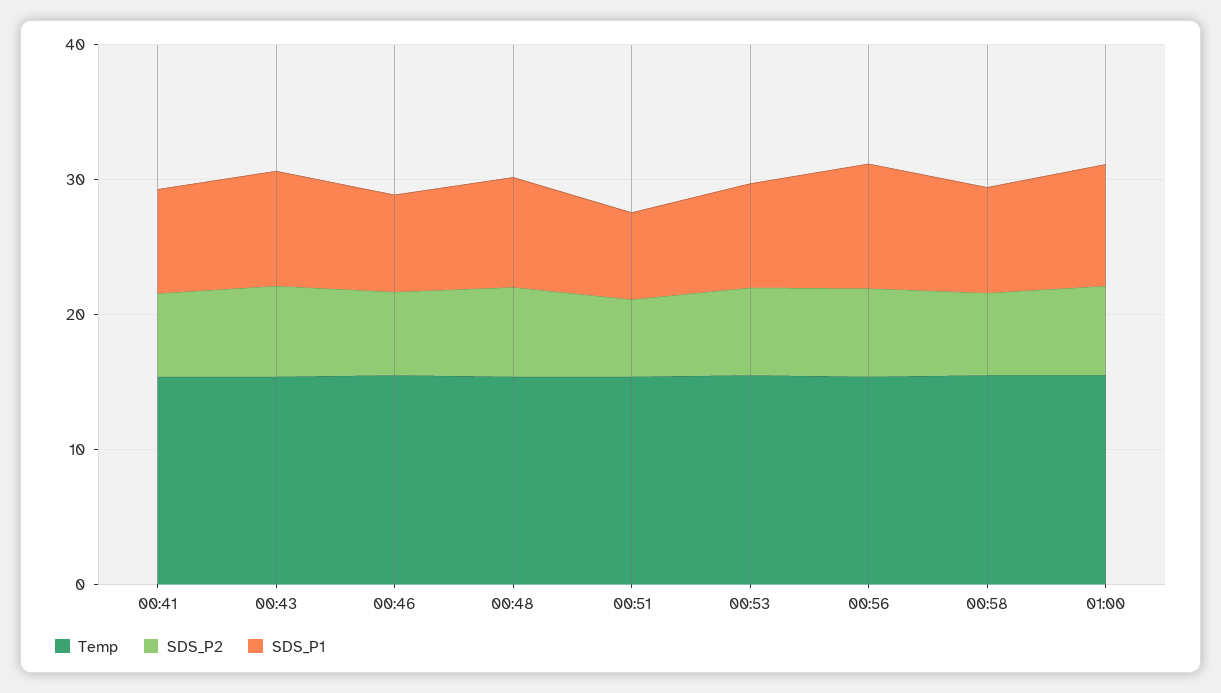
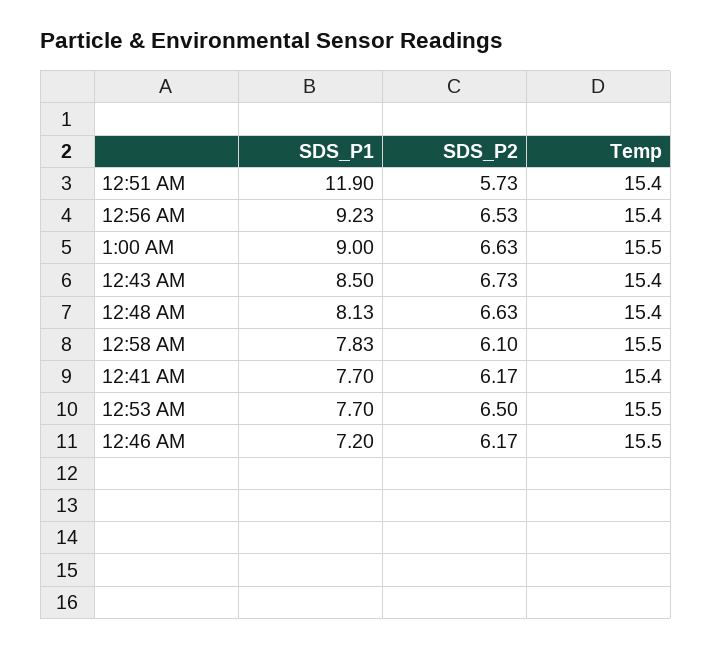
  {
    "Temp": {
      "00:41": 15.4,
      "00:43": 15.4,
      "00:46": 15.5,
      "00:48": 15.4,
      "00:51": 15.4,
      "00:53": 15.5,
      "00:56": 15.4,
      "00:58": 15.5,
      "01:00": 15.5
    },
    "SDS_P2": {
      "00:41": 6.17,
      "00:43": 6.73,
      "00:46": 6.17,
      "00:48": 6.63,
      "00:51": 5.73,
      "00:53": 6.5,
      "00:56": 6.53,
      "00:58": 6.1,
      "01:00": 6.63
    },
    "SDS_P1": {
      "00:41": 7.7,
      "00:43": 8.5,
      "00:46": 7.2,
      "00:48": 8.13,
-     "00:51": 6,
+     "00:51": 11.9,
      "00:53": 7.7,
      "00:56": 9.23,
      "00:58": 7.83,
      "01:00": 9
    }
  }

